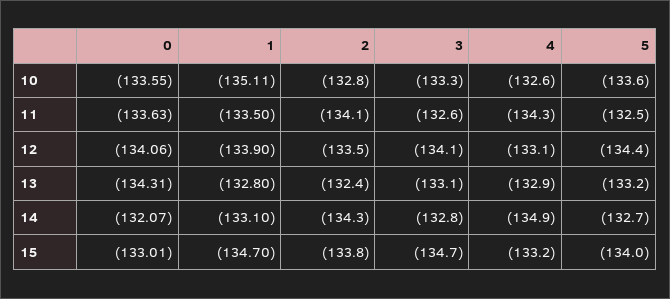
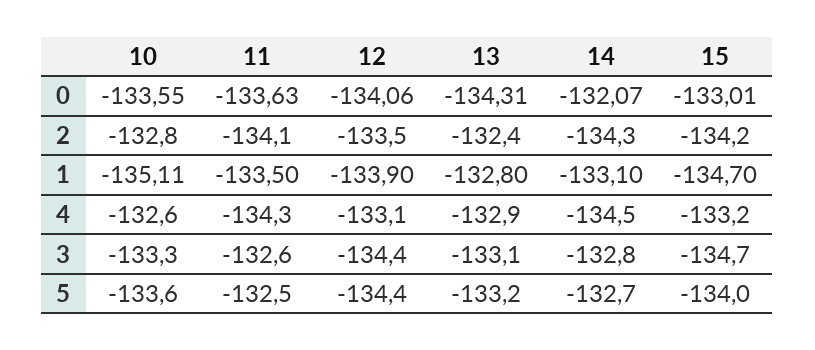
  {
    "0": {
      "10": -133.55,
      "11": -133.63,
      "12": -134.06,
      "13": -134.31,
      "14": -132.07,
      "15": -133.01
    },
    "1": {
      "10": -135.11,
      "11": -133.5,
      "12": -133.9,
      "13": -132.8,
      "14": -133.1,
      "15": -134.7
    },
    "2": {
      "10": -132.8,
      "11": -134.1,
      "12": -133.5,
      "13": -132.4,
      "14": -134.3,
-     "15": -133.8
+     "15": -134.2
    },
    "3": {
      "10": -133.3,
      "11": -132.6,
-     "12": -134.1,
+     "12": -134.4,
      "13": -133.1,
      "14": -132.8,
      "15": -134.7
    },
    "4": {
      "10": -132.6,
      "11": -134.3,
      "12": -133.1,
      "13": -132.9,
-     "14": -134.9,
+     "14": -134.5,
      "15": -133.2
    },
    "5": {
      "10": -133.6,
      "11": -132.5,
      "12": -134.4,
      "13": -133.2,
      "14": -132.7,
      "15": -134
    }
  }

